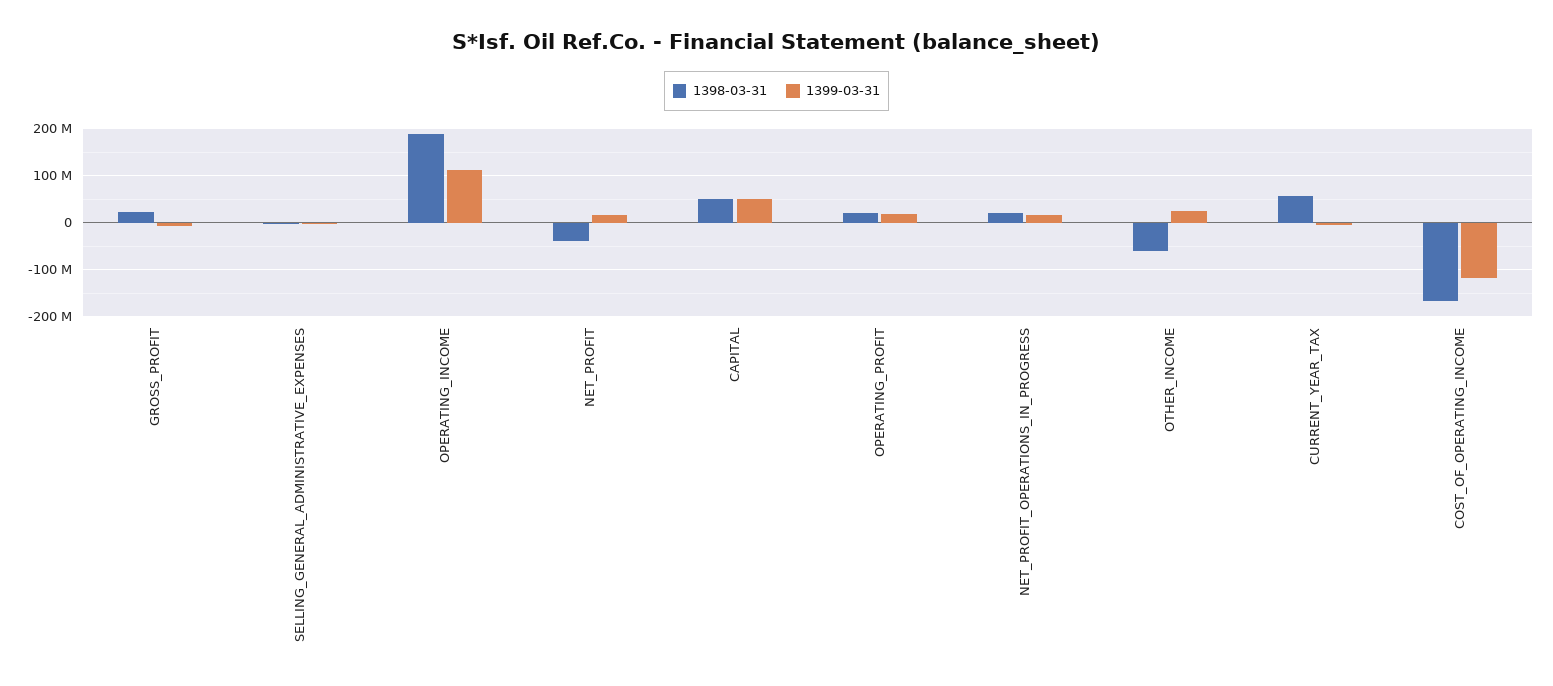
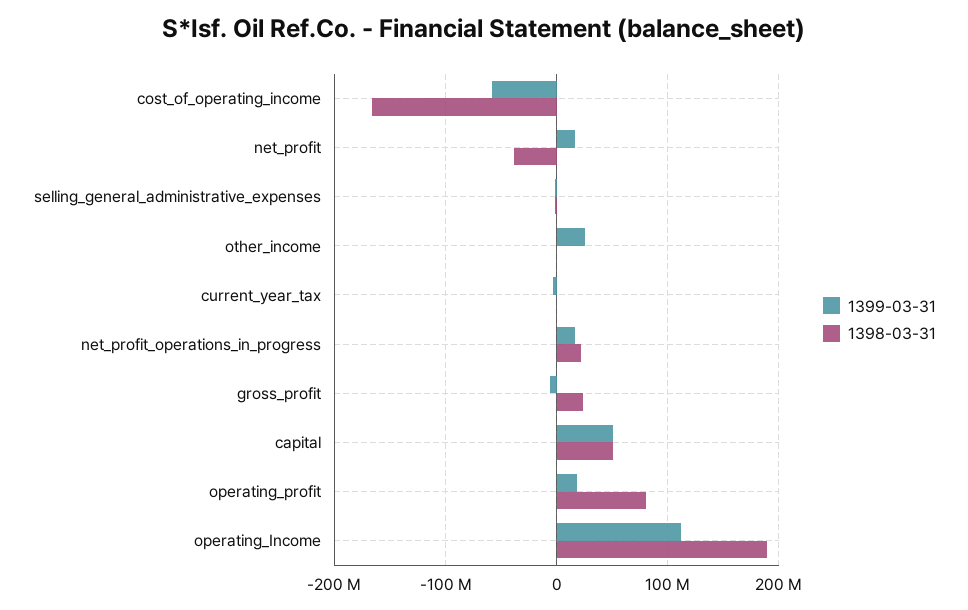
  {
    "1398-03-31": {
      "GROSS_PROFIT": 20000000,
      "SELLING_GENERAL_ADMINISTRATIVE_EXPENSES": 0,
      "OPERATING_INCOME": 190000000,
      "NET_PROFIT": -40000000,
      "CAPITAL": 50000000,
-     "OPERATING_PROFIT": 20000000,
+     "OPERATING_PROFIT": 80000000,
      "NET_PROFIT_OPERATIONS_IN_PROGRESS": 20000000,
-     "OTHER_INCOME": -60000000,
+     "OTHER_INCOME": 0,
-     "CURRENT_YEAR_TAX": 60000000,
+     "CURRENT_YEAR_TAX": 0,
      "COST_OF_OPERATING_INCOME": -170000000
    },
    "1399-03-31": {
      "GROSS_PROFIT": -10000000,
      "SELLING_GENERAL_ADMINISTRATIVE_EXPENSES": 0,
      "OPERATING_INCOME": 110000000,
      "NET_PROFIT": 20000000,
      "CAPITAL": 50000000,
      "OPERATING_PROFIT": 20000000,
      "NET_PROFIT_OPERATIONS_IN_PROGRESS": 20000000,
      "OTHER_INCOME": 30000000,
      "CURRENT_YEAR_TAX": 0,
-     "COST_OF_OPERATING_INCOME": -120000000
+     "COST_OF_OPERATING_INCOME": -60000000
    }
  }

